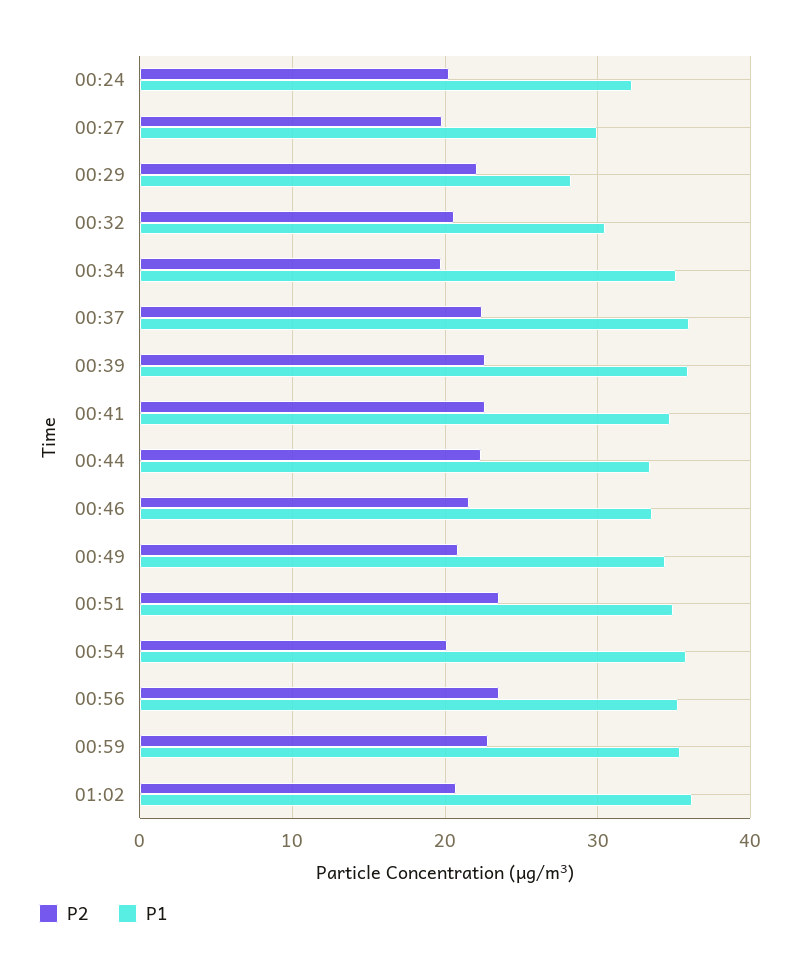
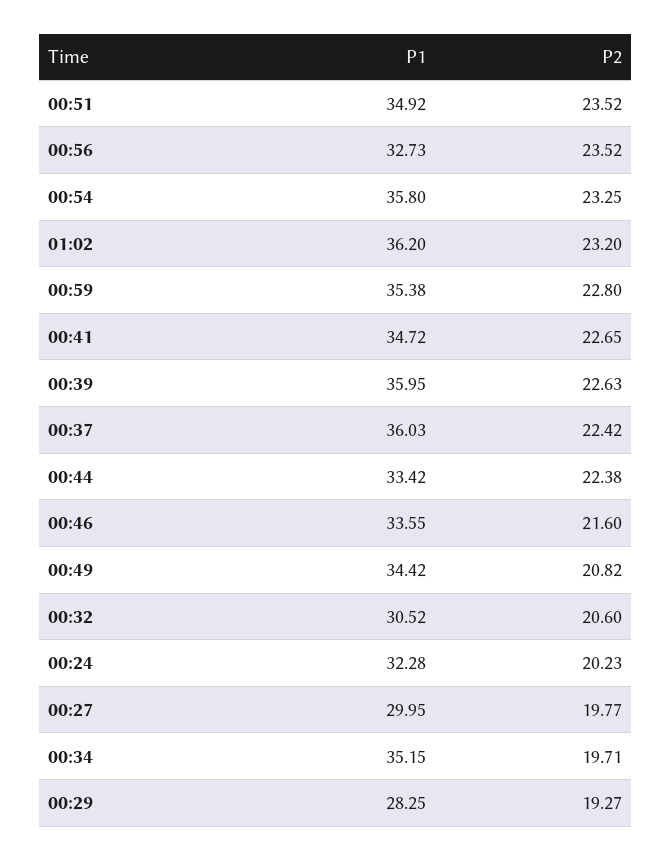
  {
    "P2": {
      "00:24": 20.23,
      "00:27": 19.77,
-     "00:29": 22,
+     "00:29": 19.27,
      "00:32": 20.6,
      "00:34": 19.71,
      "00:37": 22.42,
      "00:39": 22.63,
      "00:41": 22.65,
      "00:44": 22.38,
      "00:46": 21.6,
      "00:49": 20.82,
      "00:51": 23.52,
-     "00:54": 20,
+     "00:54": 23.25,
      "00:56": 23.52,
      "00:59": 22.8,
-     "01:02": 21
+     "01:02": 23.2
    },
    "P1": {
      "00:24": 32.28,
      "00:27": 29.95,
      "00:29": 28.25,
      "00:32": 30.52,
      "00:34": 35.15,
      "00:37": 36.03,
      "00:39": 35.95,
      "00:41": 34.72,
      "00:44": 33.42,
      "00:46": 33.55,
      "00:49": 34.42,
      "00:51": 34.92,
      "00:54": 35.8,
-     "00:56": 35,
+     "00:56": 32.73,
      "00:59": 35.38,
      "01:02": 36.2
    }
  }

